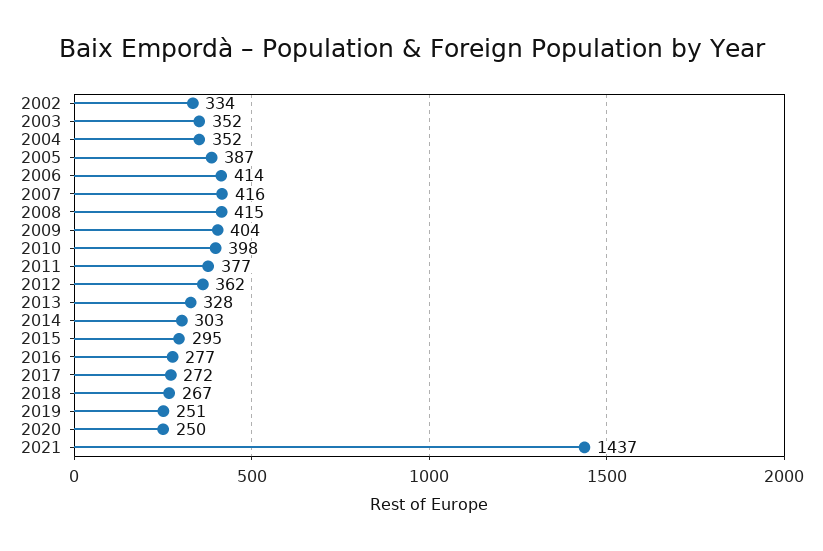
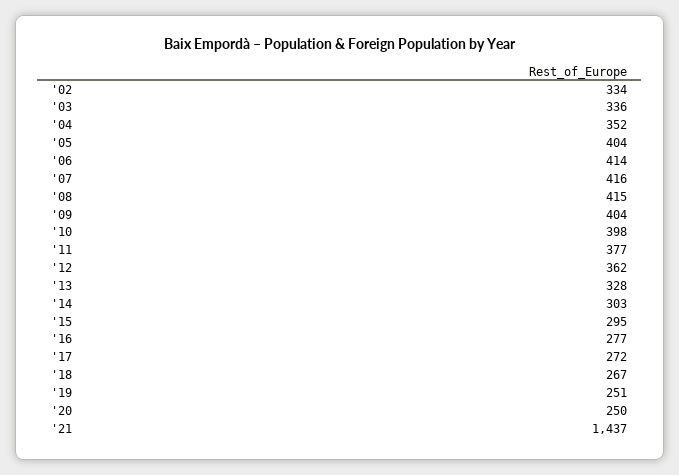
  {
    "2002": 334,
-   "2003": 352,
+   "2003": 336,
    "2004": 352,
-   "2005": 387,
+   "2005": 404,
    "2006": 414,
    "2007": 416,
    "2008": 415,
    "2009": 404,
    "2010": 398,
    "2011": 377,
    "2012": 362,
    "2013": 328,
    "2014": 303,
    "2015": 295,
    "2016": 277,
    "2017": 272,
    "2018": 267,
    "2019": 251,
    "2020": 250,
    "2021": 1437
  }

